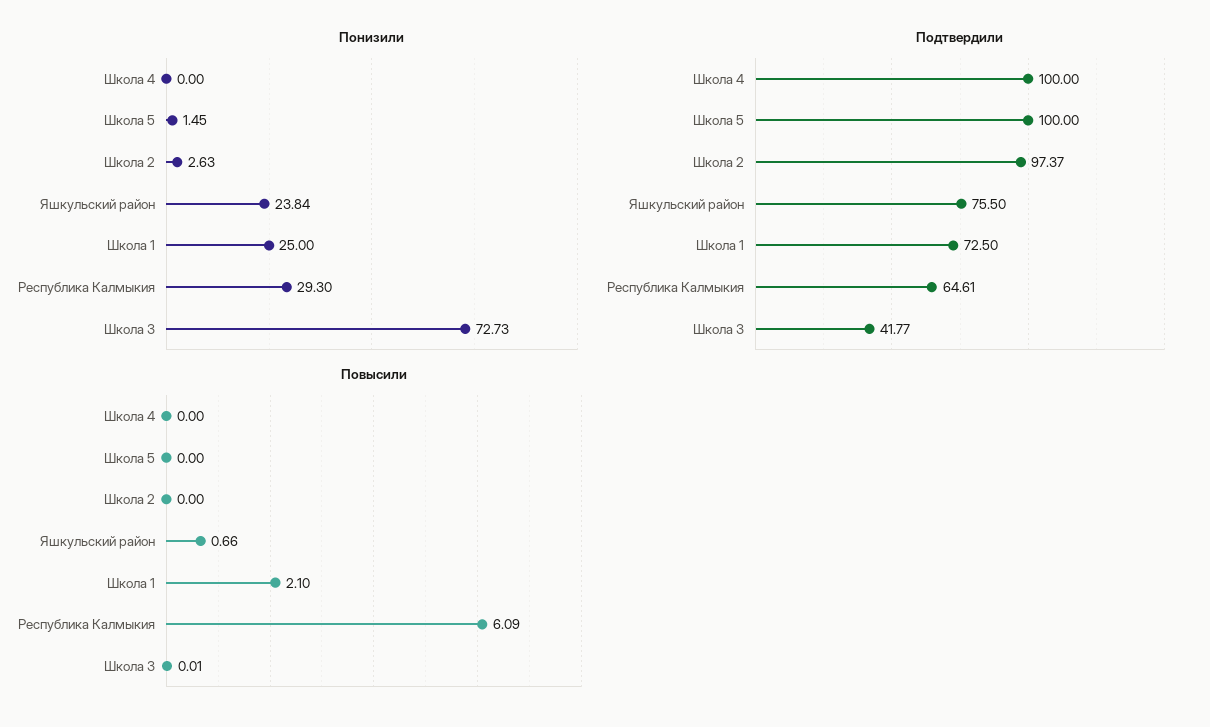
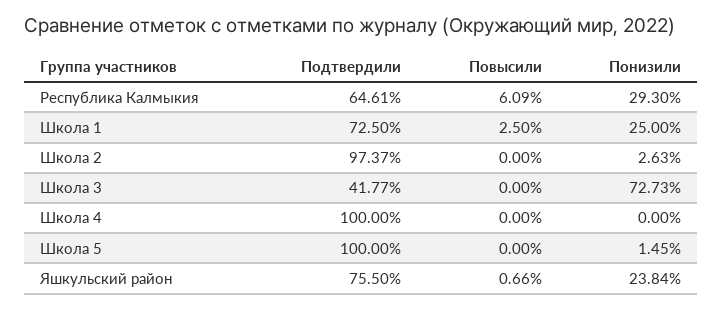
  {
    "Понизили": {
      "Школа 4": 0,
      "Школа 5": 1.45,
      "Школа 2": 2.63,
      "Яшкульский район": 23.84,
      "Школа 1": 25,
      "Республика Калмыкия": 29.3,
      "Школа 3": 72.73
    },
    "Подтвердили": {
      "Школа 4": 100,
      "Школа 5": 100,
      "Школа 2": 97.37,
      "Яшкульский район": 75.5,
      "Школа 1": 72.5,
      "Республика Калмыкия": 64.61,
      "Школа 3": 41.77
    },
    "Повысили": {
      "Школа 4": 0,
      "Школа 5": 0,
      "Школа 2": 0,
      "Яшкульский район": 0.66,
-     "Школа 1": 2.1,
+     "Школа 1": 2.5,
      "Республика Калмыкия": 6.09,
-     "Школа 3": 0.01
+     "Школа 3": 0
    }
  }

